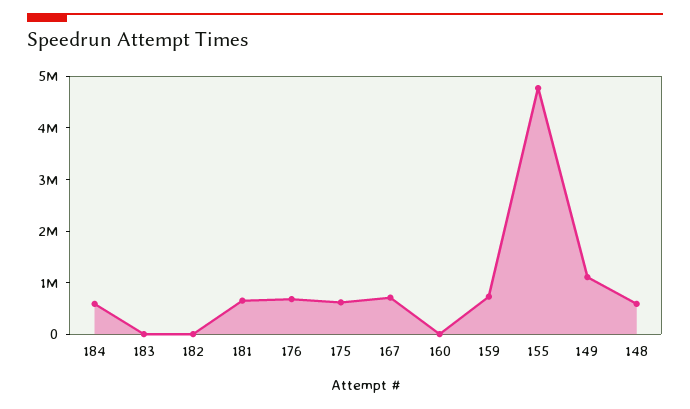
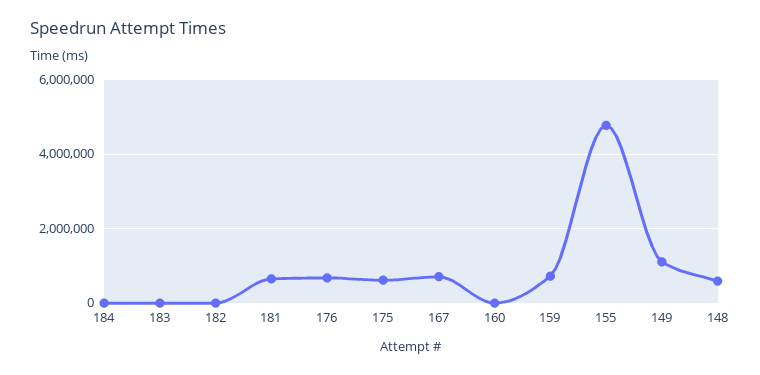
  {
-   "184": 600000,
+   "184": 0,
    "183": 0,
    "182": 0,
    "181": 600000,
    "176": 600000,
    "175": 600000,
    "167": 800000,
    "160": 0,
    "159": 800000,
    "155": 4800000,
    "149": 1200000,
    "148": 600000
  }

